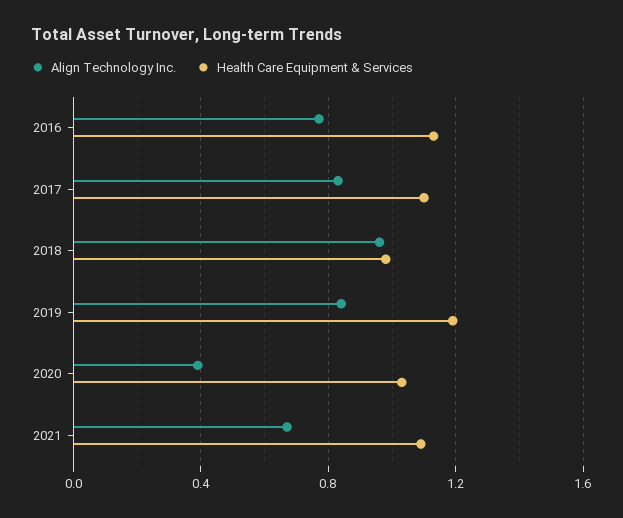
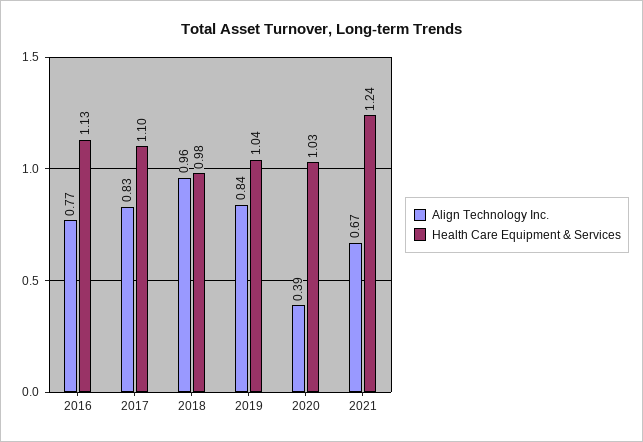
  {
    "Align Technology Inc.": {
      "2016": 0.77,
      "2017": 0.83,
      "2018": 0.96,
      "2019": 0.84,
      "2020": 0.39,
      "2021": 0.67
    },
    "Health Care Equipment & Services": {
      "2016": 1.13,
      "2017": 1.1,
      "2018": 0.98,
-     "2019": 1.2,
+     "2019": 1.04,
      "2020": 1.03,
-     "2021": 1.1
+     "2021": 1.24
    }
  }

